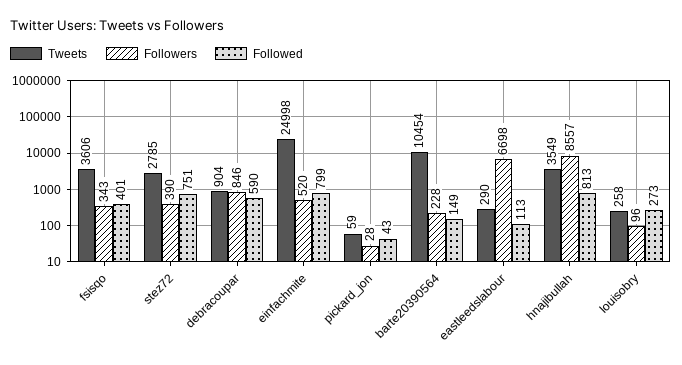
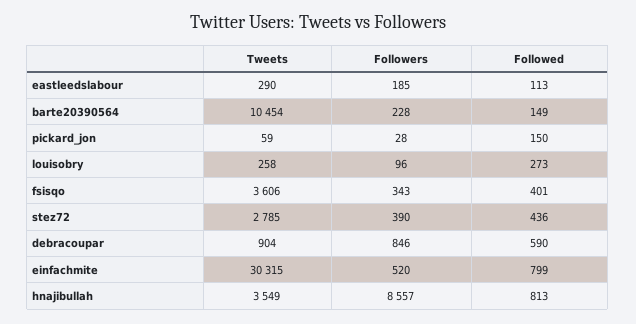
  {
    "Tweets": {
      "fsisqo": 3606,
      "stez72": 2785,
      "debracoupar": 904,
-     "einfachmite": 24998,
+     "einfachmite": 30315,
      "pickard_jon": 59,
      "barte20390564": 10454,
      "eastleedslabour": 290,
      "hnajibullah": 3549,
      "louisobry": 258
    },
    "Followers": {
      "fsisqo": 343,
      "stez72": 390,
      "debracoupar": 846,
      "einfachmite": 520,
      "pickard_jon": 28,
      "barte20390564": 228,
-     "eastleedslabour": 6698,
+     "eastleedslabour": 185,
      "hnajibullah": 8557,
      "louisobry": 96
    },
    "Followed": {
      "fsisqo": 401,
-     "stez72": 751,
+     "stez72": 436,
      "debracoupar": 590,
      "einfachmite": 799,
-     "pickard_jon": 43,
+     "pickard_jon": 150,
      "barte20390564": 149,
      "eastleedslabour": 113,
      "hnajibullah": 813,
      "louisobry": 273
    }
  }

